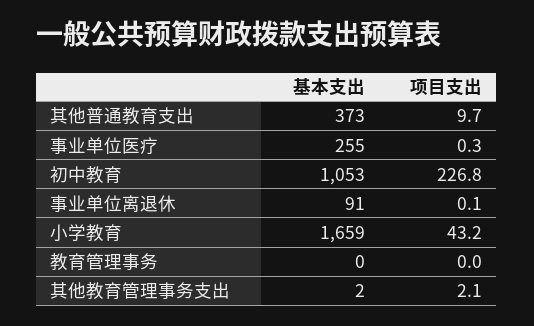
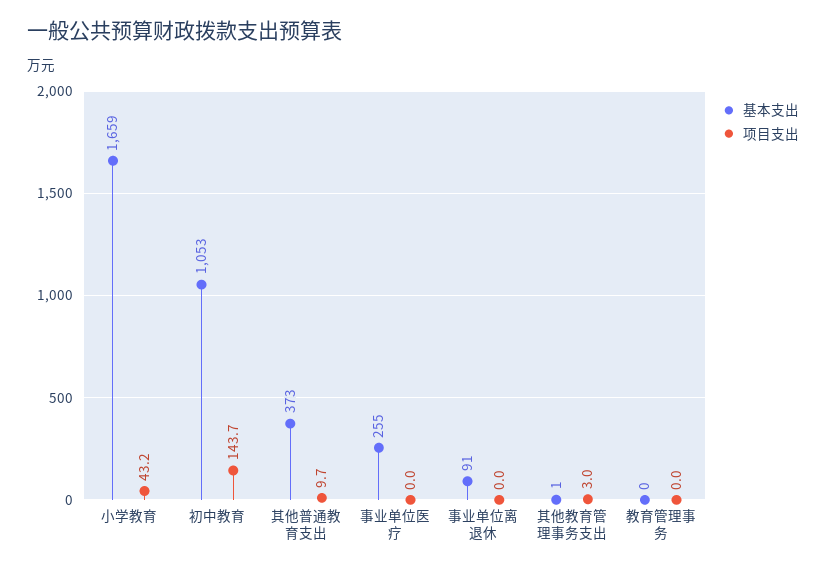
  {
    "基本支出": {
      "其他普通教育支出": 373,
      "事业单位医疗": 255,
      "初中教育": 1053,
      "事业单位离退休": 91,
      "小学教育": 1659,
      "教育管理事务": 0,
-     "其他教育管理事务支出": 2
+     "其他教育管理事务支出": 1
    },
    "项目支出": {
      "其他普通教育支出": 9.7,
-     "事业单位医疗": 0.3,
+     "事业单位医疗": 0,
-     "初中教育": 226.8,
+     "初中教育": 143.7,
-     "事业单位离退休": 0.1,
+     "事业单位离退休": 0,
      "小学教育": 43.2,
      "教育管理事务": 0,
-     "其他教育管理事务支出": 2.1
+     "其他教育管理事务支出": 3
    }
  }

